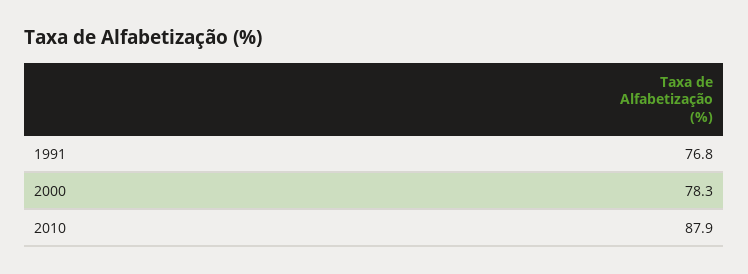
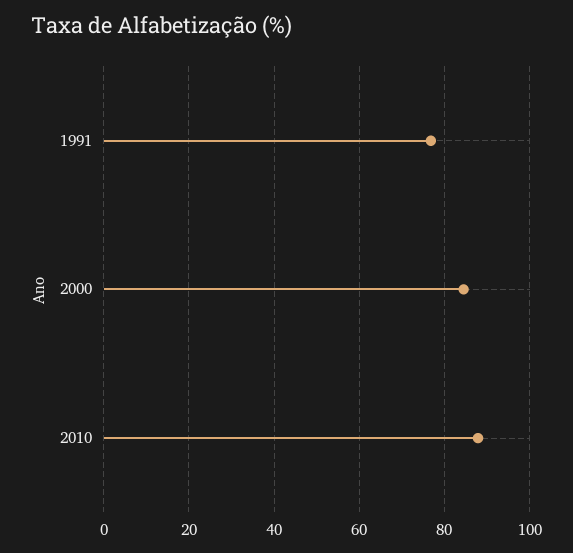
  {
    "1991": 76.8,
-   "2000": 78.3,
+   "2000": 84,
    "2010": 87.9
  }

